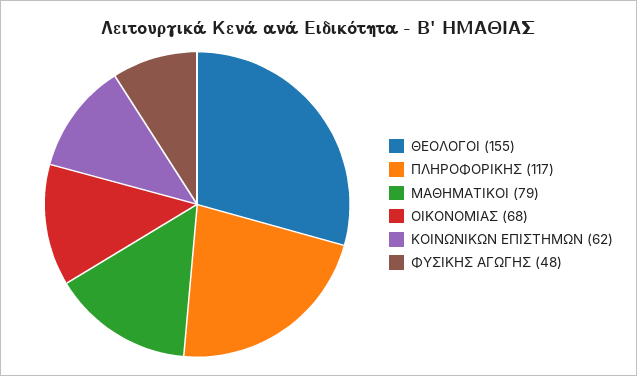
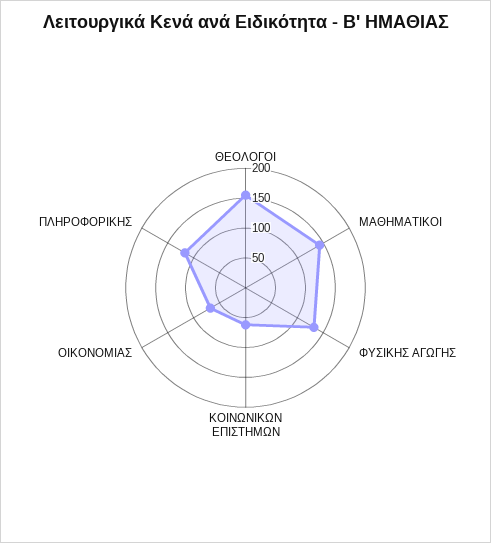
  {
    "ΘΕΟΛΟΓΟΙ": 155,
    "ΠΛΗΡΟΦΟΡΙΚΗΣ": 117,
-   "ΜΑΘΗΜΑΤΙΚΟΙ": 79,
+   "ΜΑΘΗΜΑΤΙΚΟΙ": 150,
    "OIKONOMΙΑΣ": 68,
    "ΚΟΙΝΩΝΙΚΩΝ ΕΠΙΣΤΗΜΩΝ": 62,
-   "ΦΥΣΙΚΗΣ ΑΓΩΓΗΣ": 48
+   "ΦΥΣΙΚΗΣ ΑΓΩΓΗΣ": 125
  }

